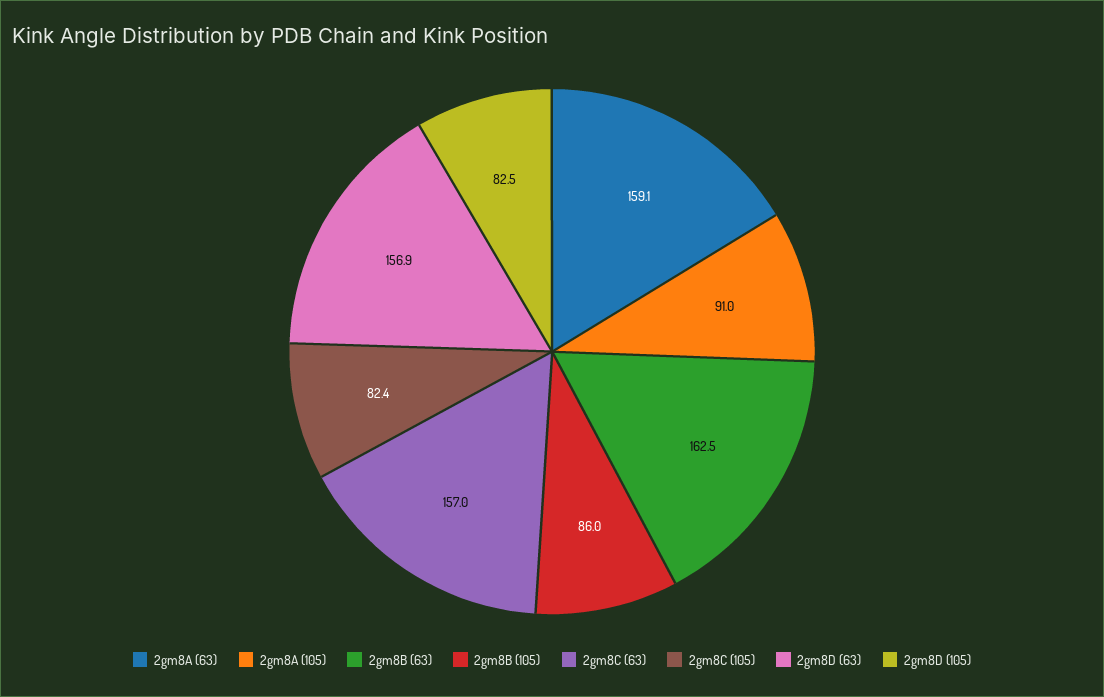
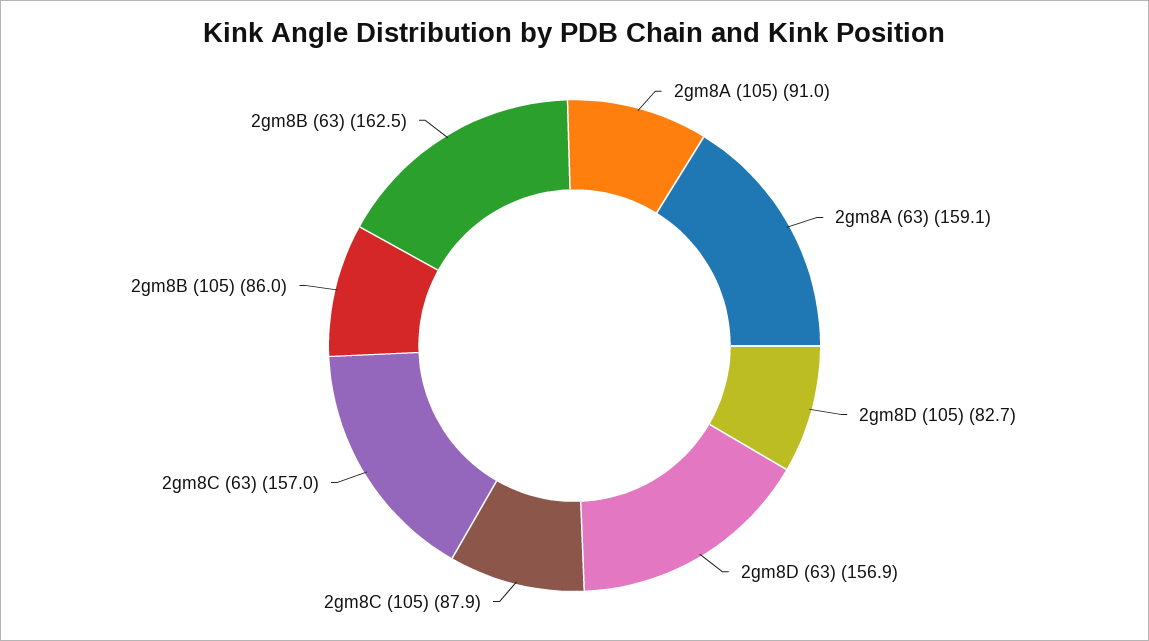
  {
    "2gm8A (63)": 159.1,
    "2gm8A (105)": 91,
    "2gm8B (63)": 162.5,
    "2gm8B (105)": 86,
    "2gm8C (63)": 157,
-   "2gm8C (105)": 82.4,
+   "2gm8C (105)": 87.9,
    "2gm8D (63)": 156.9,
-   "2gm8D (105)": 82.5
+   "2gm8D (105)": 82.7
  }

